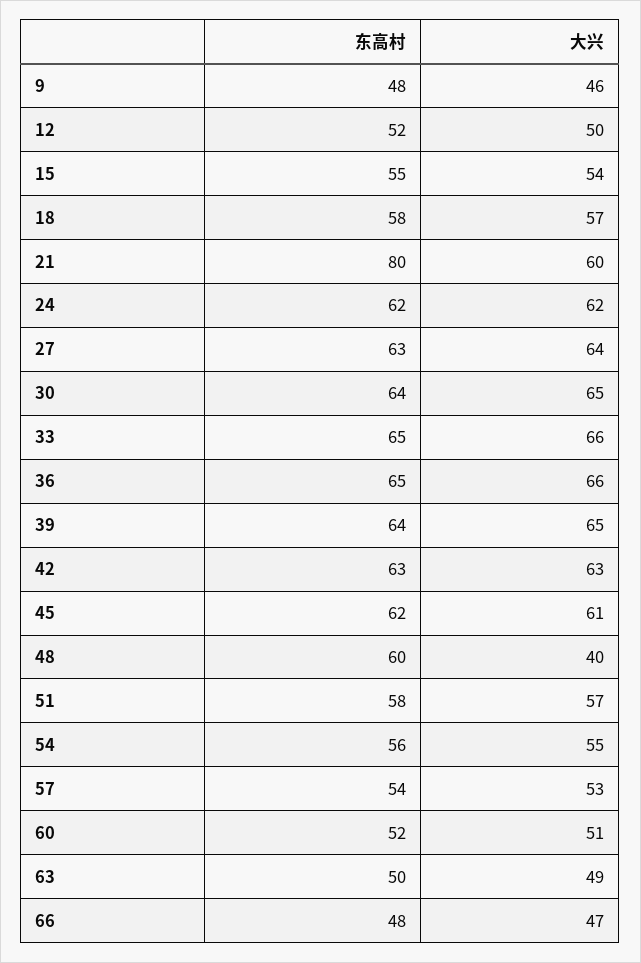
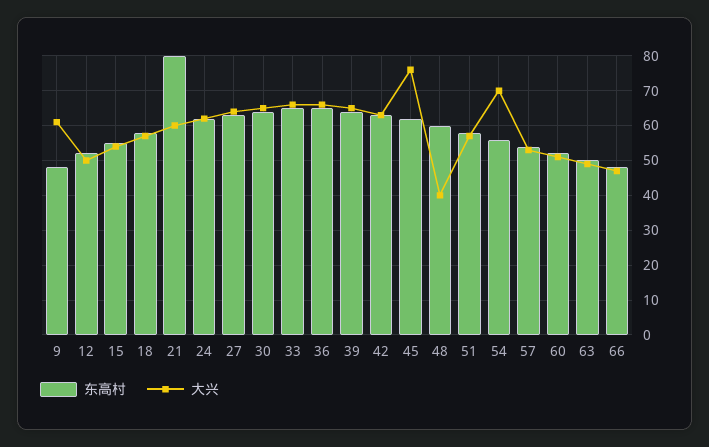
  {
    "东高村": {
      "9": 48,
      "12": 52,
      "15": 55,
      "18": 58,
      "21": 80,
      "24": 62,
      "27": 63,
      "30": 64,
      "33": 65,
      "36": 65,
      "39": 64,
      "42": 63,
      "45": 62,
      "48": 60,
      "51": 58,
      "54": 56,
      "57": 54,
      "60": 52,
      "63": 50,
      "66": 48
    },
    "大兴": {
-     "9": 46,
+     "9": 60,
      "12": 50,
      "15": 54,
      "18": 57,
      "21": 60,
      "24": 62,
      "27": 64,
      "30": 65,
      "33": 66,
      "36": 66,
      "39": 65,
      "42": 63,
-     "45": 61,
+     "45": 75,
      "48": 40,
      "51": 57,
-     "54": 55,
+     "54": 70,
      "57": 53,
      "60": 51,
      "63": 49,
      "66": 47
    }
  }

